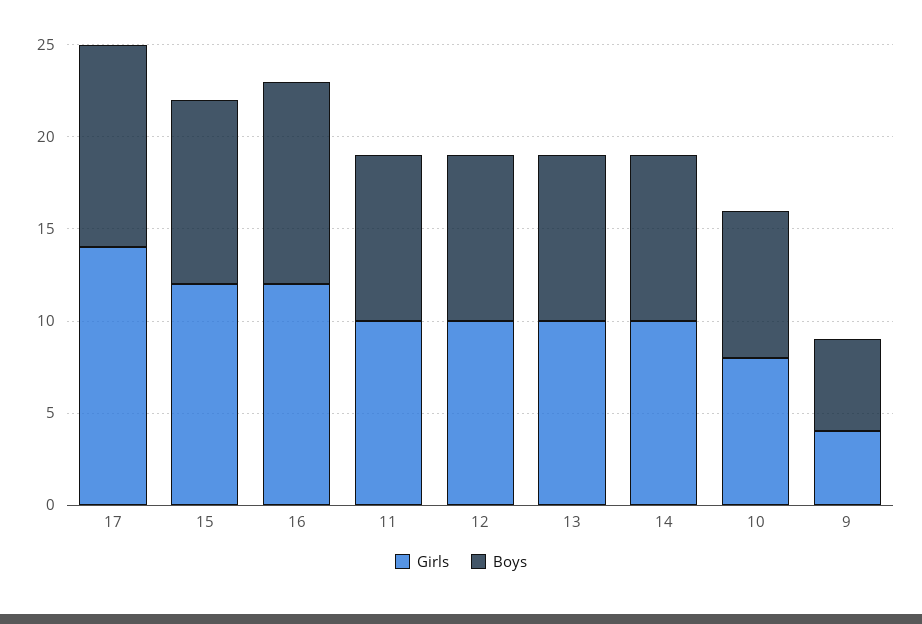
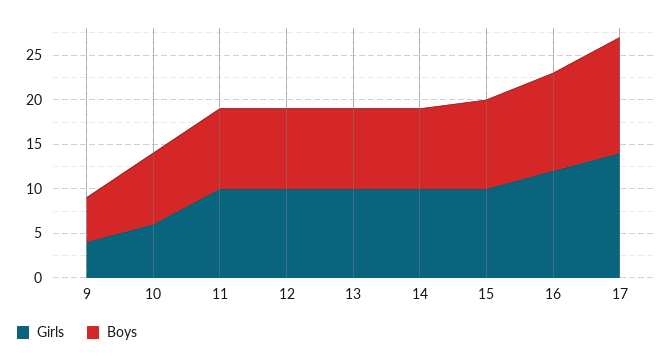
  {
    "Girls": {
      "17": 14,
-     "15": 12,
+     "15": 10,
      "16": 12,
      "11": 10,
      "12": 10,
      "13": 10,
      "14": 10,
-     "10": 8,
+     "10": 6,
      "9": 4
    },
    "Boys": {
-     "17": 11,
+     "17": 13,
      "15": 10,
      "16": 11,
      "11": 9,
      "12": 9,
      "13": 9,
      "14": 9,
      "10": 8,
      "9": 5
    }
  }

